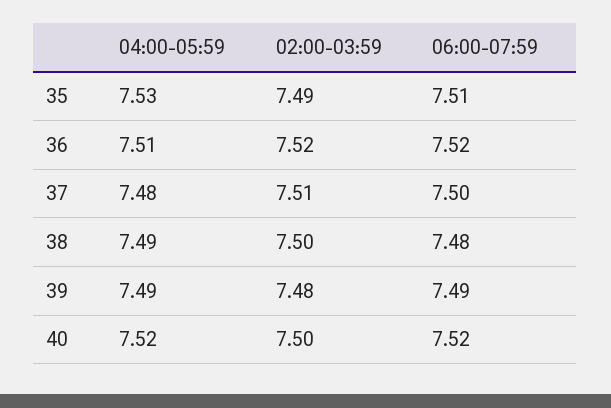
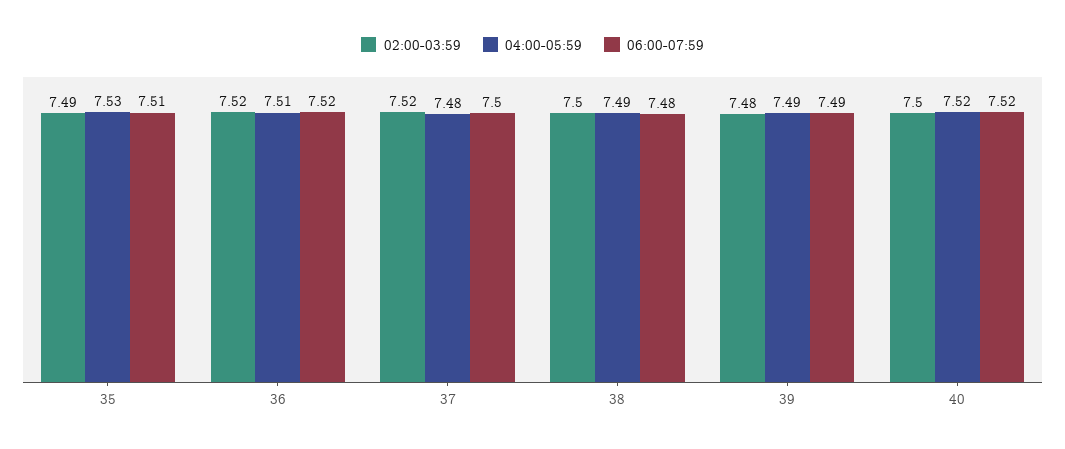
  {
    "04:00-05:59": {
      "35": 7.53,
      "36": 7.51,
      "37": 7.48,
      "38": 7.49,
      "39": 7.49,
      "40": 7.52
    },
    "02:00-03:59": {
      "35": 7.49,
      "36": 7.52,
-     "37": 7.51,
+     "37": 7.52,
      "38": 7.5,
      "39": 7.48,
      "40": 7.5
    },
    "06:00-07:59": {
      "35": 7.51,
      "36": 7.52,
      "37": 7.5,
      "38": 7.48,
      "39": 7.49,
      "40": 7.52
    }
  }

